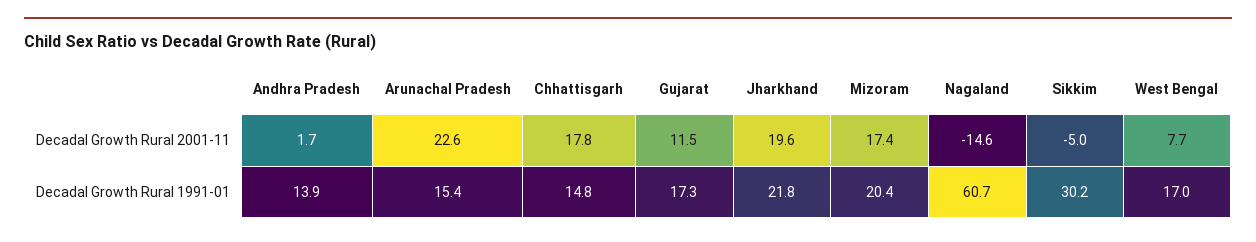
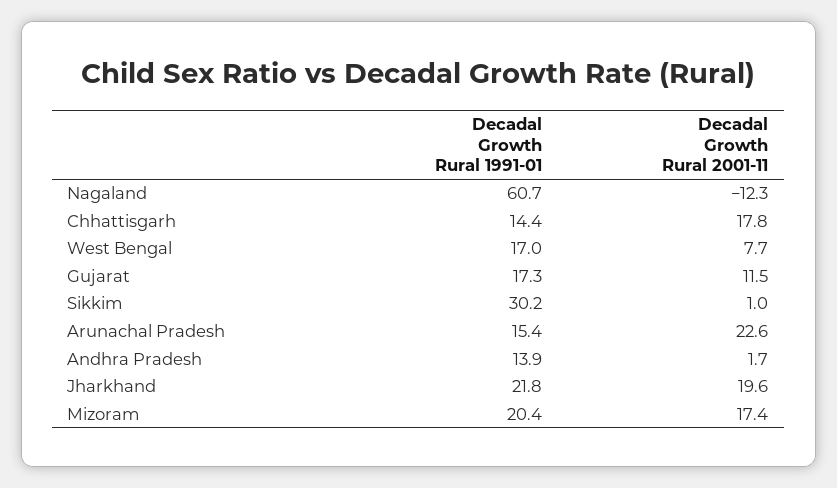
  {
    "Andhra Pradesh": {
      "Decadal Growth Rural 2001-11": 1.7,
      "Decadal Growth Rural 1991-01": 13.9
    },
    "Arunachal Pradesh": {
      "Decadal Growth Rural 2001-11": 22.6,
      "Decadal Growth Rural 1991-01": 15.4
    },
    "Chhattisgarh": {
      "Decadal Growth Rural 2001-11": 17.8,
-     "Decadal Growth Rural 1991-01": 14.8
+     "Decadal Growth Rural 1991-01": 14.4
    },
    "Gujarat": {
      "Decadal Growth Rural 2001-11": 11.5,
      "Decadal Growth Rural 1991-01": 17.3
    },
    "Jharkhand": {
      "Decadal Growth Rural 2001-11": 19.6,
      "Decadal Growth Rural 1991-01": 21.8
    },
    "Mizoram": {
      "Decadal Growth Rural 2001-11": 17.4,
      "Decadal Growth Rural 1991-01": 20.4
    },
    "Nagaland": {
-     "Decadal Growth Rural 2001-11": -14.6,
+     "Decadal Growth Rural 2001-11": -12.3,
      "Decadal Growth Rural 1991-01": 60.7
    },
    "Sikkim": {
-     "Decadal Growth Rural 2001-11": -5,
+     "Decadal Growth Rural 2001-11": 1,
      "Decadal Growth Rural 1991-01": 30.2
    },
    "West Bengal": {
      "Decadal Growth Rural 2001-11": 7.7,
      "Decadal Growth Rural 1991-01": 17
    }
  }

